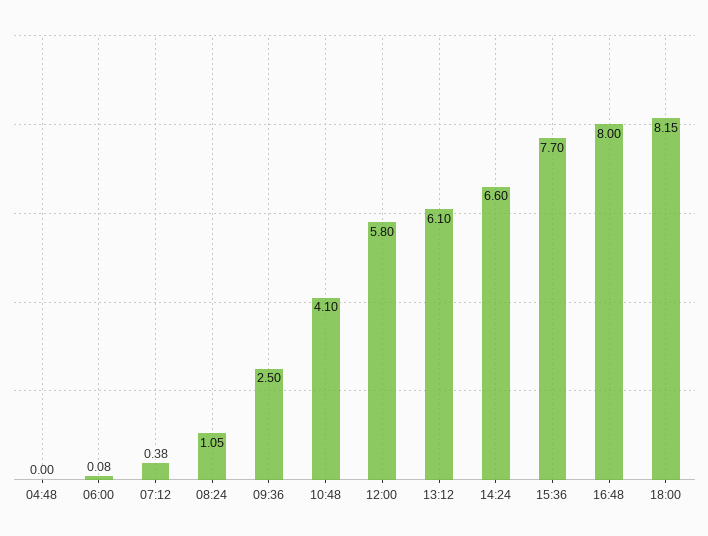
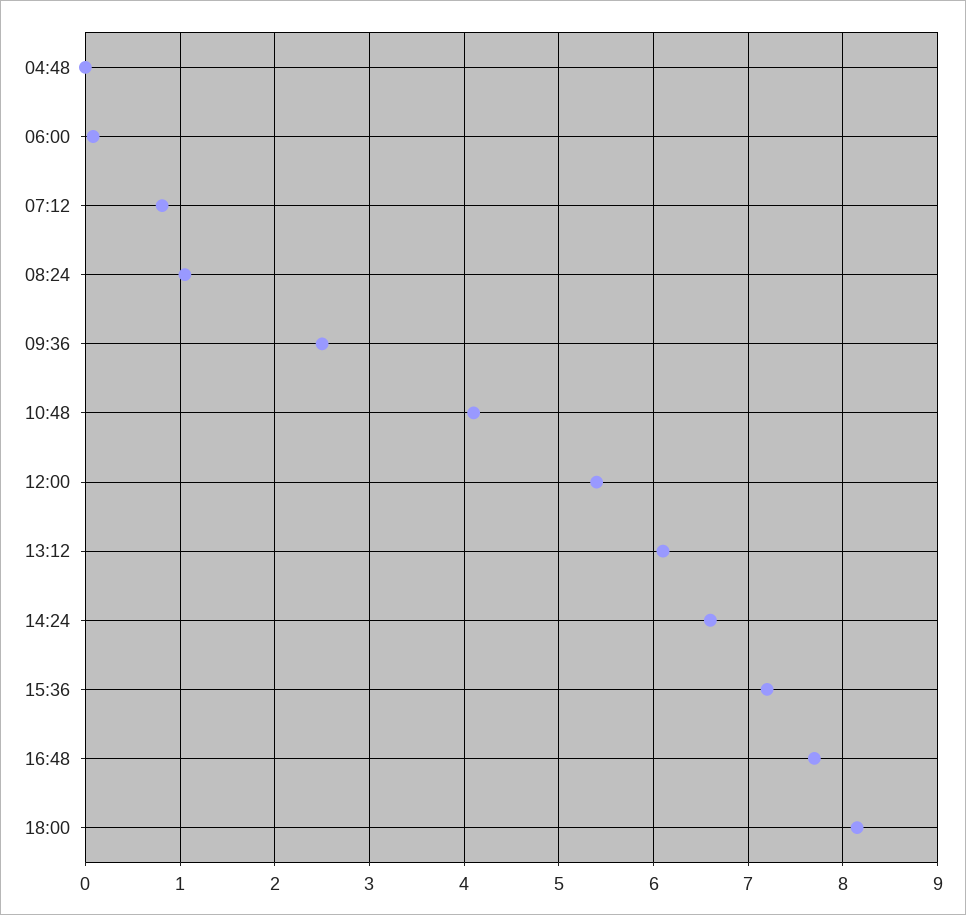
  {
    "04:48": 0,
    "06:00": 0.08,
-   "07:12": 0.38,
+   "07:12": 0.8,
    "08:24": 1.05,
    "09:36": 2.5,
    "10:48": 4.1,
-   "12:00": 5.8,
+   "12:00": 5.4,
    "13:12": 6.1,
    "14:24": 6.6,
-   "15:36": 7.7,
+   "15:36": 7.2,
-   "16:48": 8,
+   "16:48": 7.7,
    "18:00": 8.15
  }

